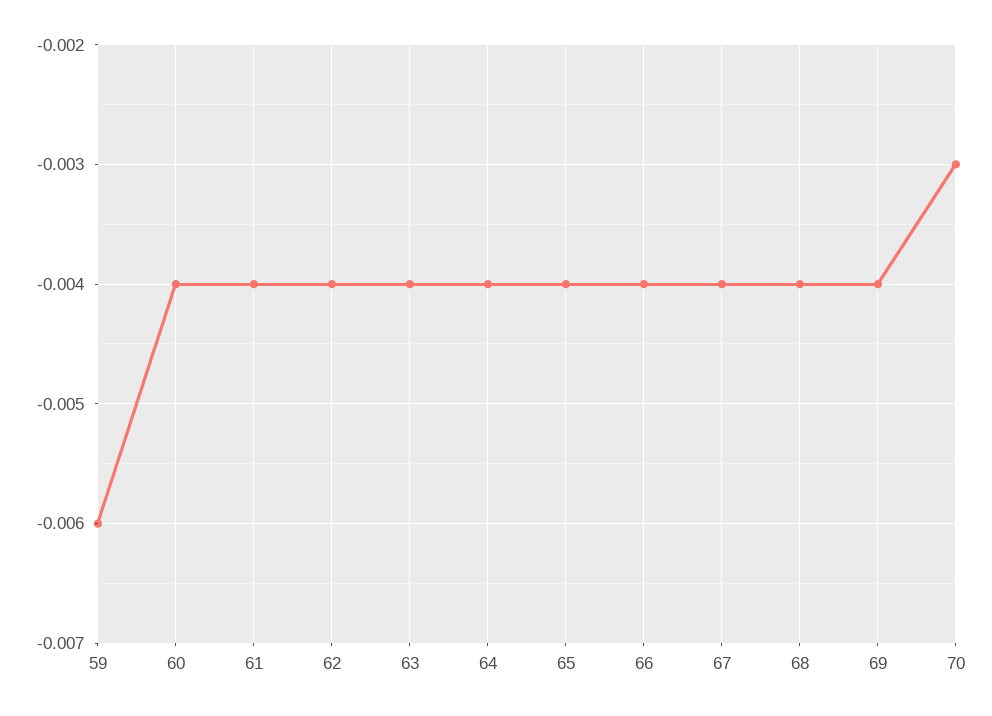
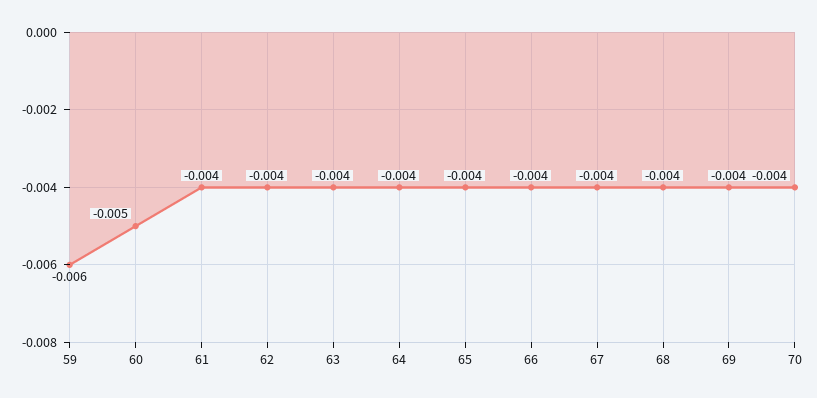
  {
    "59": -0.006,
-   "60": -0.004,
+   "60": -0.005,
    "61": -0.004,
    "62": -0.004,
    "63": -0.004,
    "64": -0.004,
    "65": -0.004,
    "66": -0.004,
    "67": -0.004,
    "68": -0.004,
    "69": -0.004,
-   "70": -0.003
+   "70": -0.004
  }

